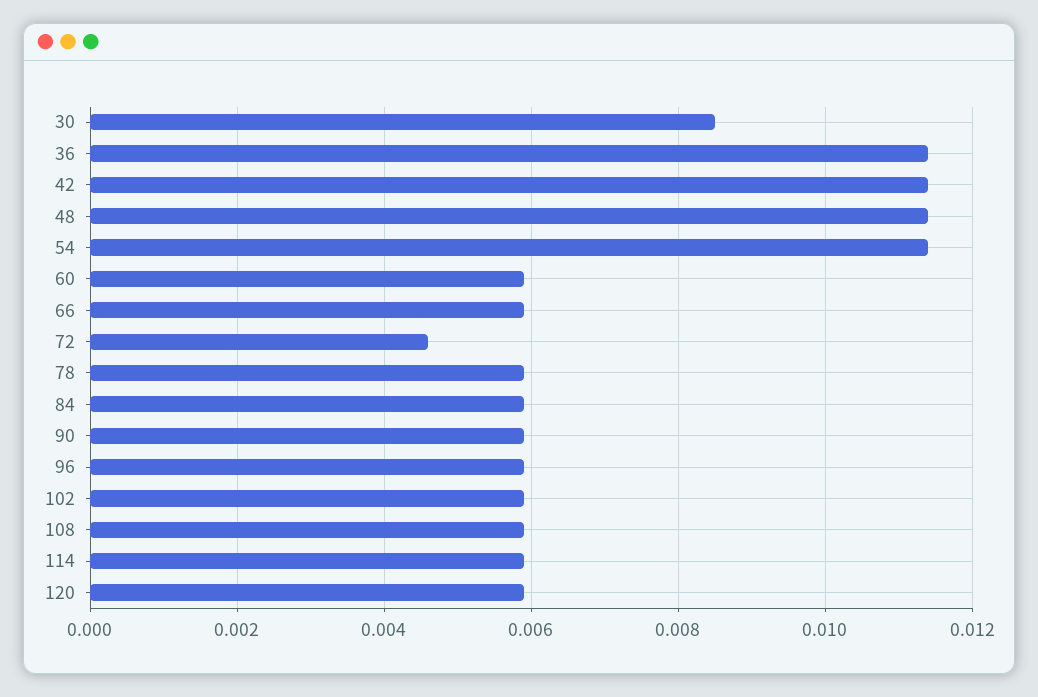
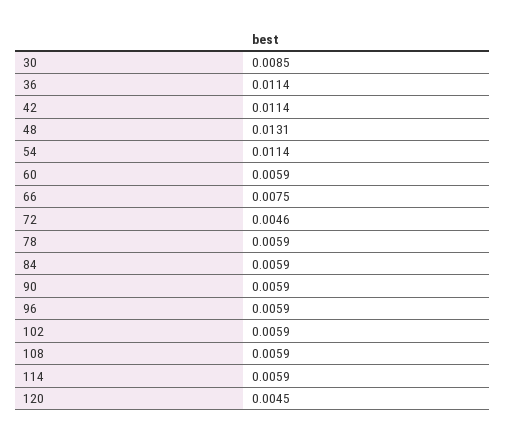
  {
    "30": 0.0085,
    "36": 0.0114,
    "42": 0.0114,
-   "48": 0.0115,
+   "48": 0.0131,
    "54": 0.0114,
    "60": 0.0059,
-   "66": 0.006,
+   "66": 0.0075,
    "72": 0.0046,
    "78": 0.0059,
    "84": 0.0059,
    "90": 0.0059,
    "96": 0.0059,
    "102": 0.0059,
    "108": 0.0059,
    "114": 0.0059,
-   "120": 0.006
+   "120": 0.0045
  }

